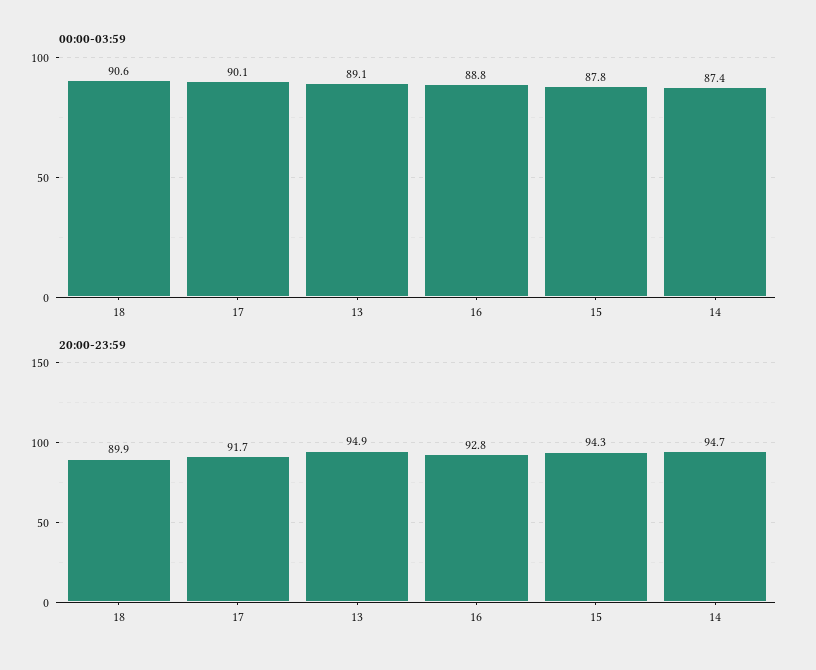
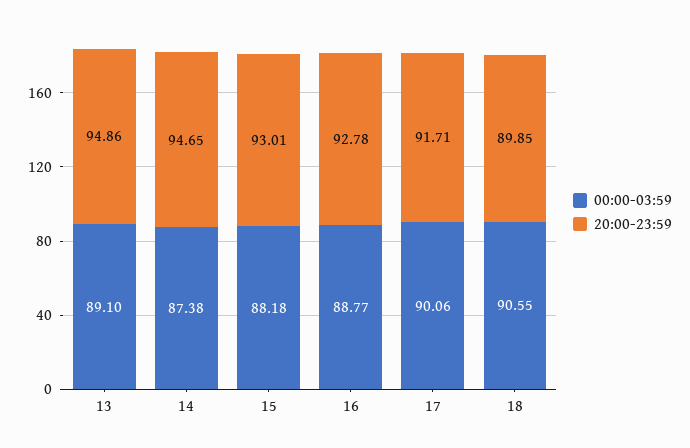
  {
    "00:00-03:59": {
      "18": 90.55,
      "17": 90.06,
      "13": 89.1,
      "16": 88.77,
-     "15": 87.8,
+     "15": 88.18,
      "14": 87.38
    },
    "20:00-23:59": {
      "18": 89.85,
      "17": 91.71,
      "13": 94.86,
      "16": 92.78,
-     "15": 94.3,
+     "15": 93.01,
      "14": 94.65
    }
  }

